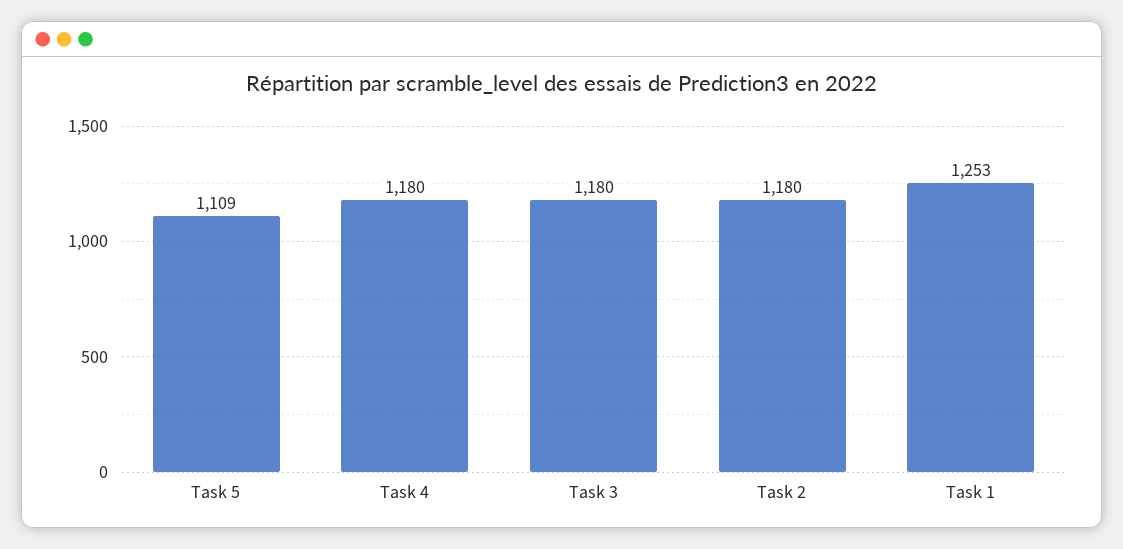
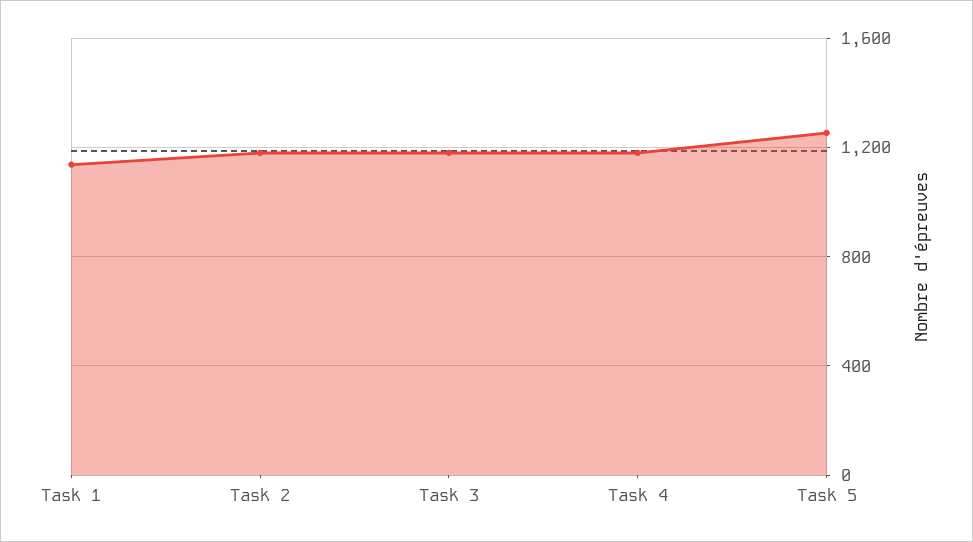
  {
-   "Task 5": 1109,
+   "Task 5": 1250,
    "Task 4": 1180,
    "Task 3": 1180,
    "Task 2": 1180,
-   "Task 1": 1253
+   "Task 1": 1150
  }

